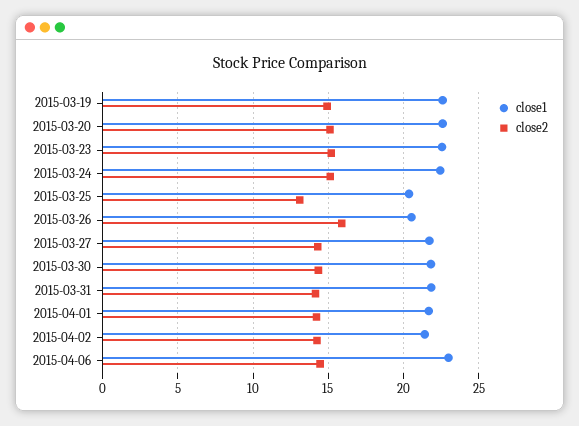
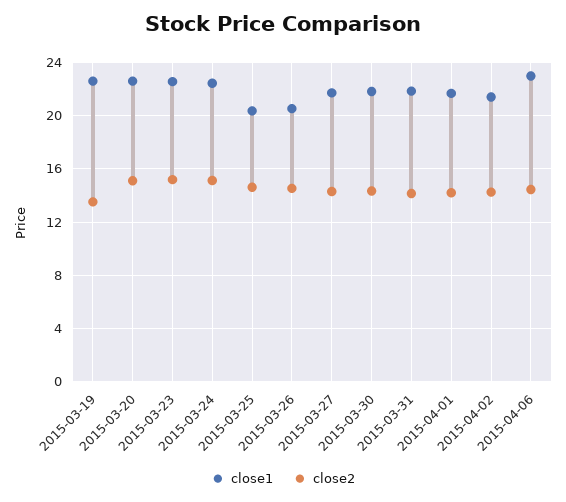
  {
    "close1": {
      "2015-03-19": 22.5,
      "2015-03-20": 22.5,
      "2015-03-23": 22.5,
      "2015-03-24": 22.5,
      "2015-03-25": 20.5,
      "2015-03-26": 20.5,
      "2015-03-27": 21.5,
      "2015-03-30": 22,
      "2015-03-31": 22,
      "2015-04-01": 21.5,
      "2015-04-02": 21.5,
      "2015-04-06": 23
    },
    "close2": {
-     "2015-03-19": 15,
+     "2015-03-19": 13.5,
      "2015-03-20": 15,
      "2015-03-23": 15,
      "2015-03-24": 15,
-     "2015-03-25": 13,
+     "2015-03-25": 14.5,
-     "2015-03-26": 16,
+     "2015-03-26": 14.5,
      "2015-03-27": 14.5,
      "2015-03-30": 14.5,
      "2015-03-31": 14,
      "2015-04-01": 14,
      "2015-04-02": 14.5,
      "2015-04-06": 14.5
    }
  }

